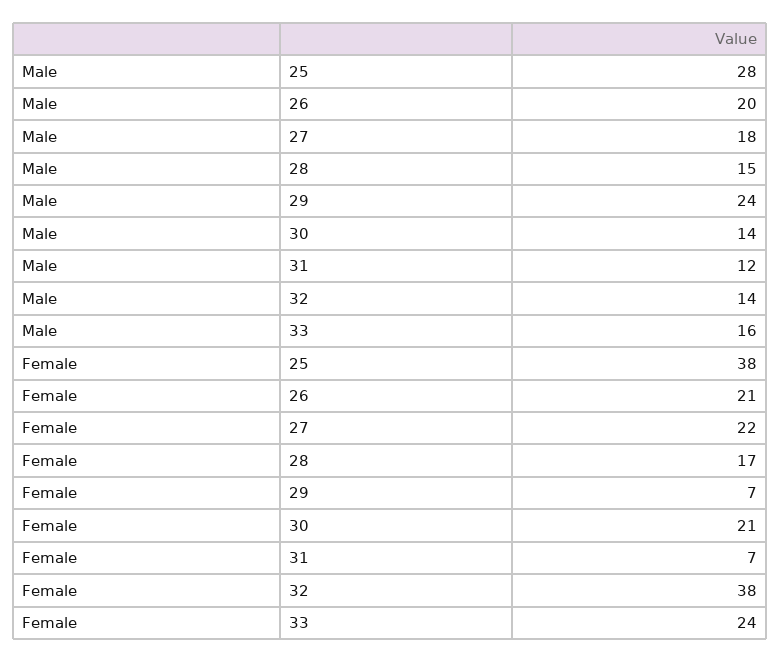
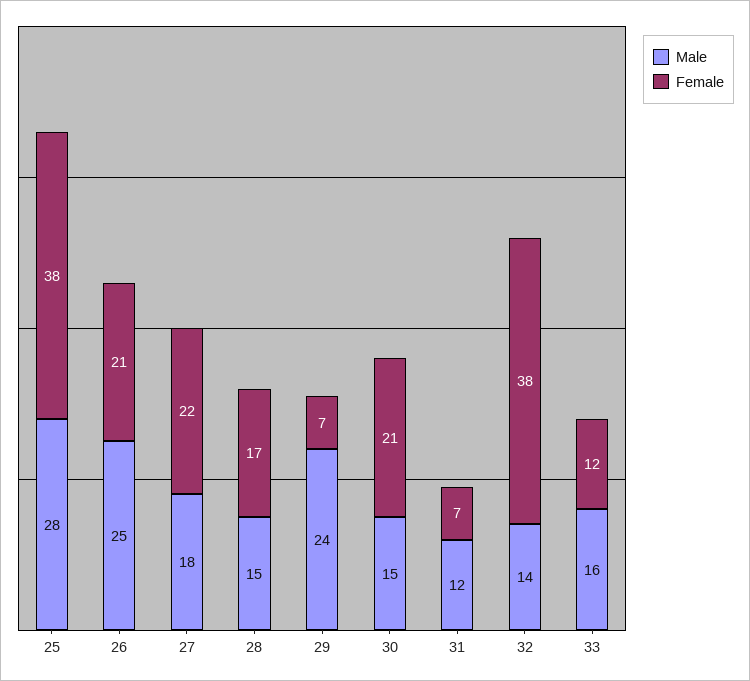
  {
    "Male": {
      "25": 28,
-     "26": 20,
+     "26": 25,
      "27": 18,
      "28": 15,
      "29": 24,
-     "30": 14,
+     "30": 15,
      "31": 12,
      "32": 14,
      "33": 16
    },
    "Female": {
      "25": 38,
      "26": 21,
      "27": 22,
      "28": 17,
      "29": 7,
      "30": 21,
      "31": 7,
      "32": 38,
-     "33": 24
+     "33": 12
    }
  }

